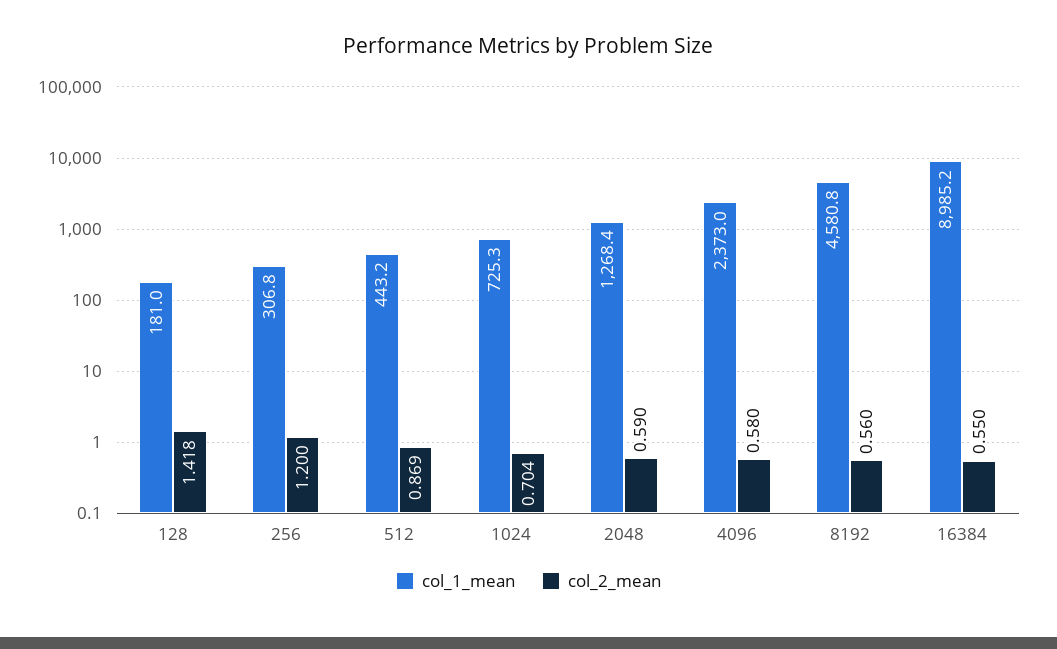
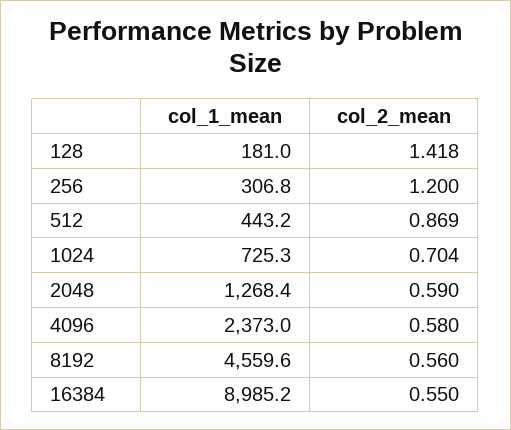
  {
    "col_1_mean": {
      "128": 181,
      "256": 306.8,
      "512": 443.2,
      "1024": 725.3,
      "2048": 1268.4,
      "4096": 2373,
-     "8192": 4580.8,
+     "8192": 4559.6,
      "16384": 8985.2
    },
    "col_2_mean": {
      "128": 1.418,
      "256": 1.2,
      "512": 0.869,
      "1024": 0.704,
      "2048": 0.59,
      "4096": 0.58,
      "8192": 0.56,
      "16384": 0.55
    }
  }

